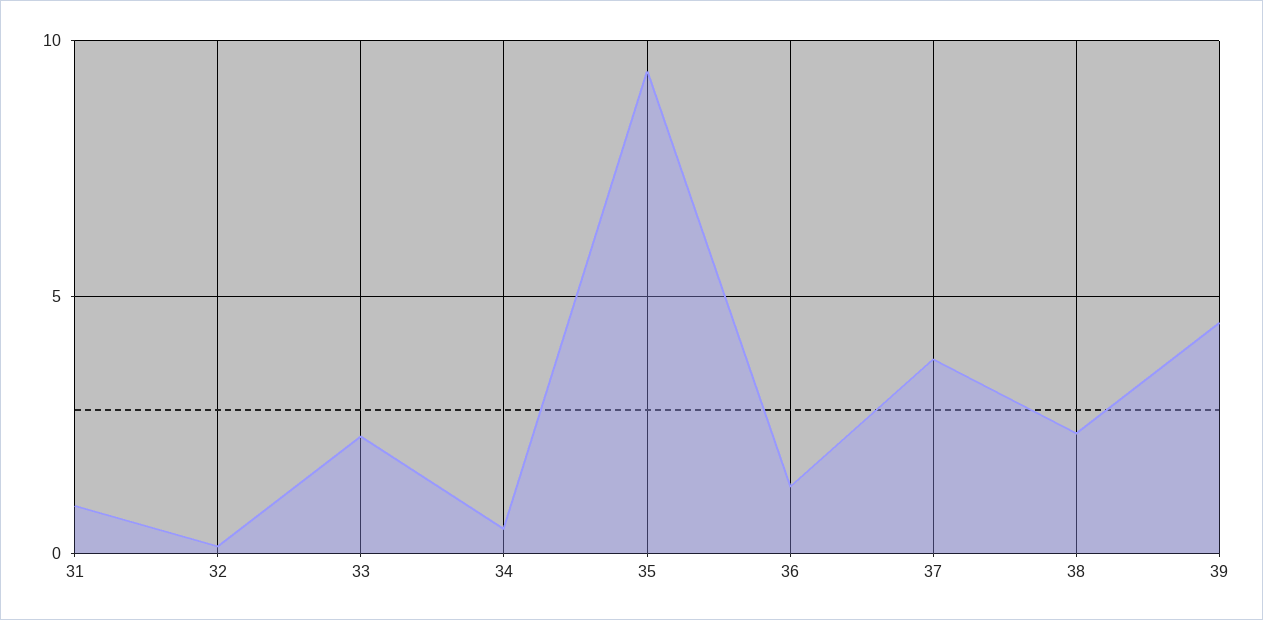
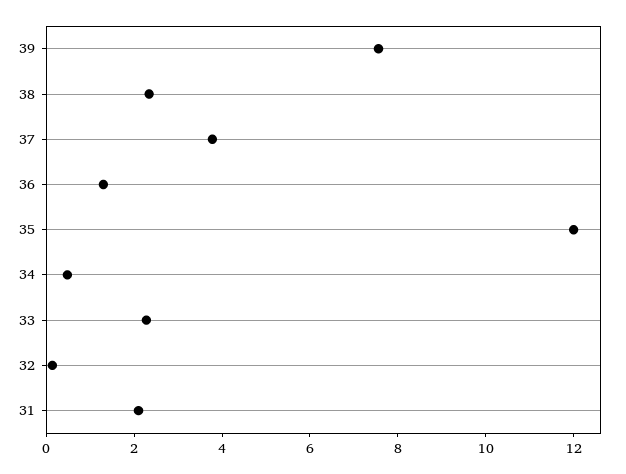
  {
-   "31": 1,
+   "31": 2,
    "32": 0,
    "33": 2.5,
    "34": 0.5,
-   "35": 9.5,
+   "35": 12,
    "36": 1.5,
    "37": 4,
    "38": 2.5,
-   "39": 4.5
+   "39": 7.5
  }

